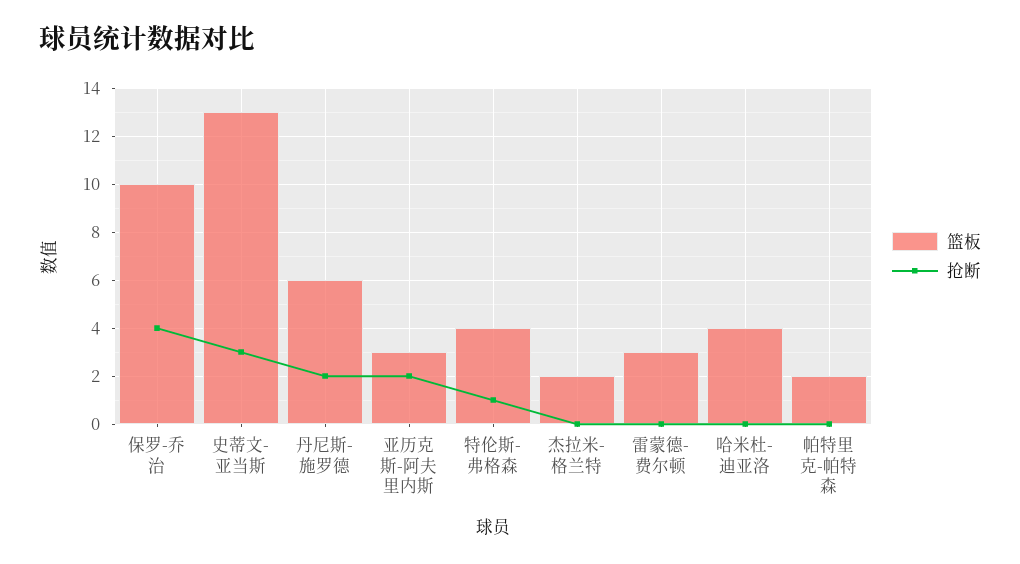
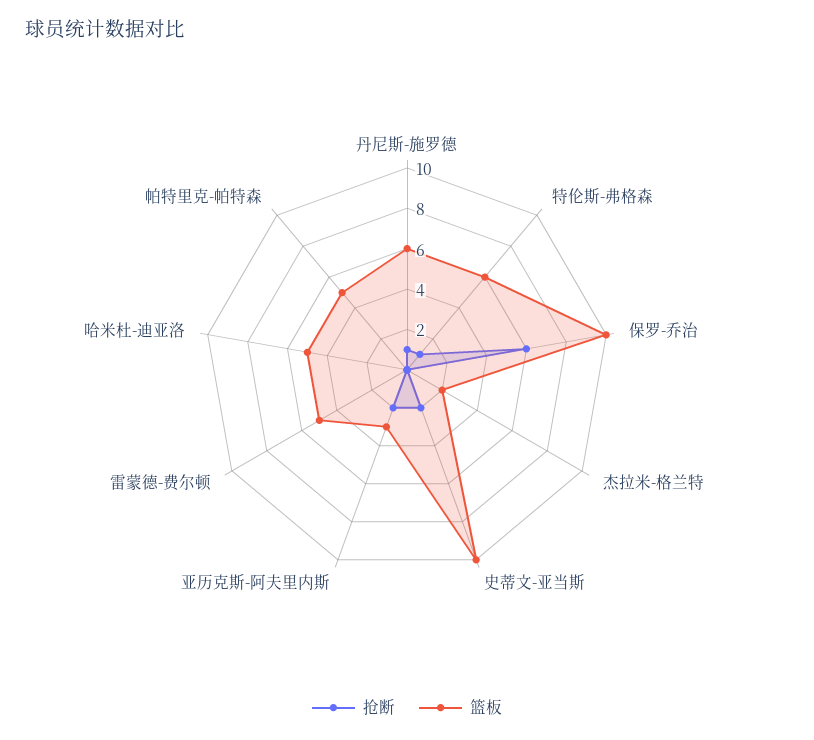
  {
    "篮板": {
      "保罗-乔治": 10,
-     "史蒂文-亚当斯": 13,
+     "史蒂文-亚当斯": 10,
      "丹尼斯-施罗德": 6,
      "亚历克斯-阿夫里内斯": 3,
-     "特伦斯-弗格森": 4,
+     "特伦斯-弗格森": 6,
      "杰拉米-格兰特": 2,
-     "雷蒙德-费尔顿": 3,
+     "雷蒙德-费尔顿": 5,
-     "哈米杜-迪亚洛": 4,
+     "哈米杜-迪亚洛": 5,
-     "帕特里克-帕特森": 2
+     "帕特里克-帕特森": 5
    },
    "抢断": {
-     "保罗-乔治": 4,
+     "保罗-乔治": 6,
-     "史蒂文-亚当斯": 3,
+     "史蒂文-亚当斯": 2,
-     "丹尼斯-施罗德": 2,
+     "丹尼斯-施罗德": 1,
      "亚历克斯-阿夫里内斯": 2,
      "特伦斯-弗格森": 1,
      "杰拉米-格兰特": 0,
      "雷蒙德-费尔顿": 0,
      "哈米杜-迪亚洛": 0,
      "帕特里克-帕特森": 0
    }
  }

